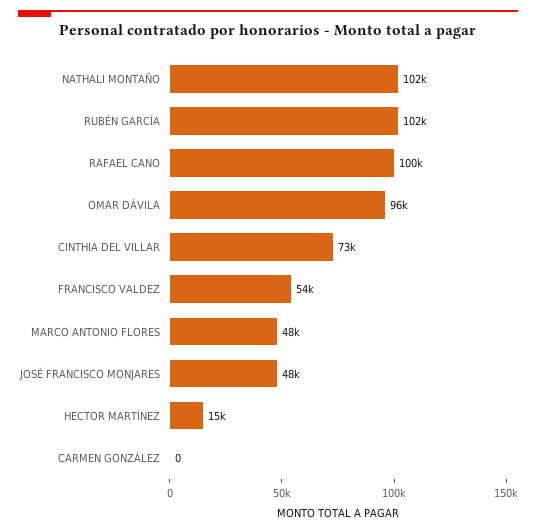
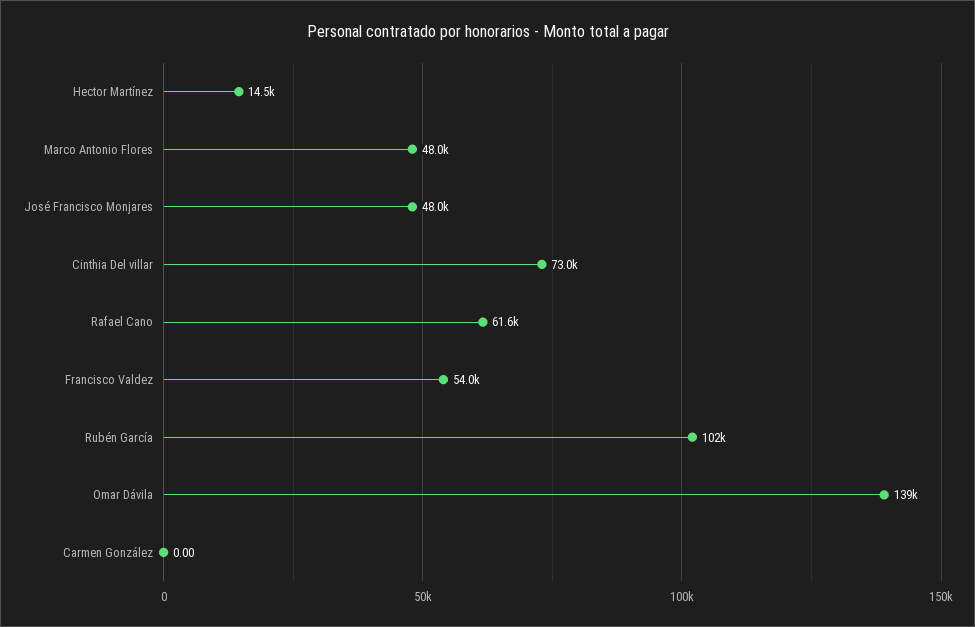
  {
-   "NATHALI MONTAÑO": 102000,
    "RUBÉN GARCÍA": 102000,
-   "RAFAEL CANO": 100000,
+   "RAFAEL CANO": 61600,
-   "OMAR DÁVILA": 96000,
+   "OMAR DÁVILA": 139000,
    "CINTHIA DEL VILLAR": 73000,
    "FRANCISCO VALDEZ": 54000,
    "MARCO ANTONIO FLORES": 48000,
    "JOSÉ FRANCISCO MONJARES": 48000,
    "HECTOR MARTÍNEZ": 14500,
    "CARMEN GONZÁLEZ": 0
  }

